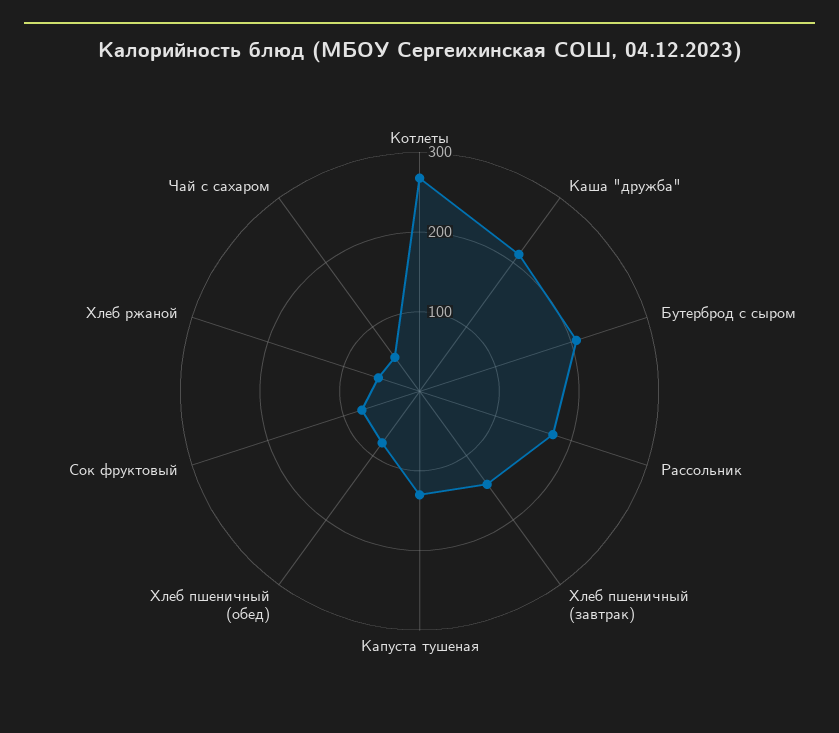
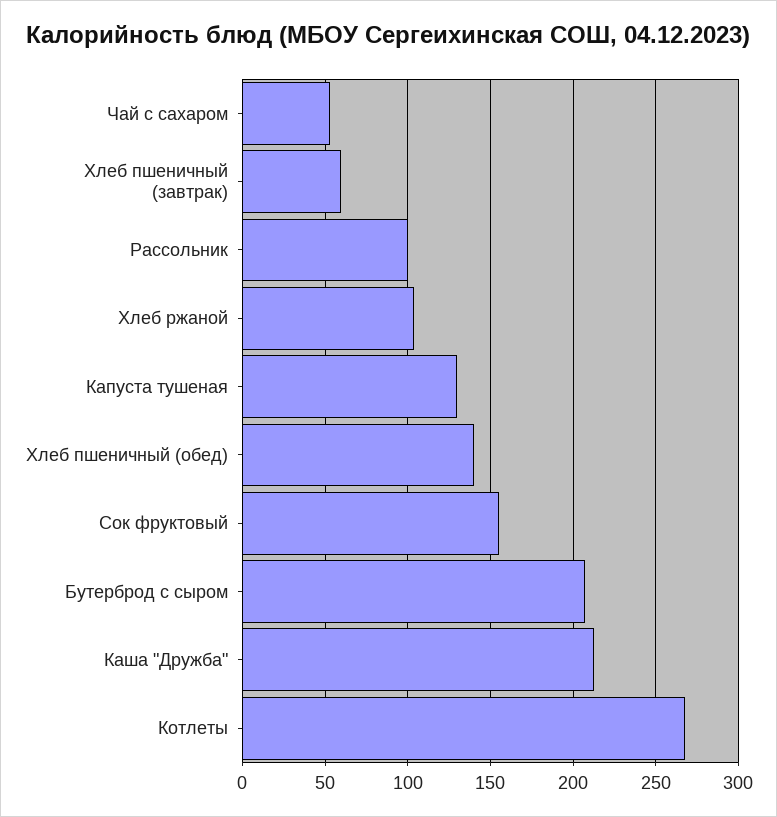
  {
    "Котлеты": 270,
    "Каша \"дружба\"": 210,
    "Бутерброд с сыром": 205,
-   "Рассольник": 180,
+   "Рассольник": 100,
-   "Хлеб пшеничный (завтрак)": 140,
+   "Хлеб пшеничный (завтрак)": 60,
    "Капуста тушеная": 130,
-   "Хлеб пшеничный (обед)": 80,
+   "Хлеб пшеничный (обед)": 140,
-   "Сок фруктовый": 80,
+   "Сок фруктовый": 155,
-   "Хлеб ржаной": 60,
+   "Хлеб ржаной": 105,
    "Чай с сахаром": 55
  }

